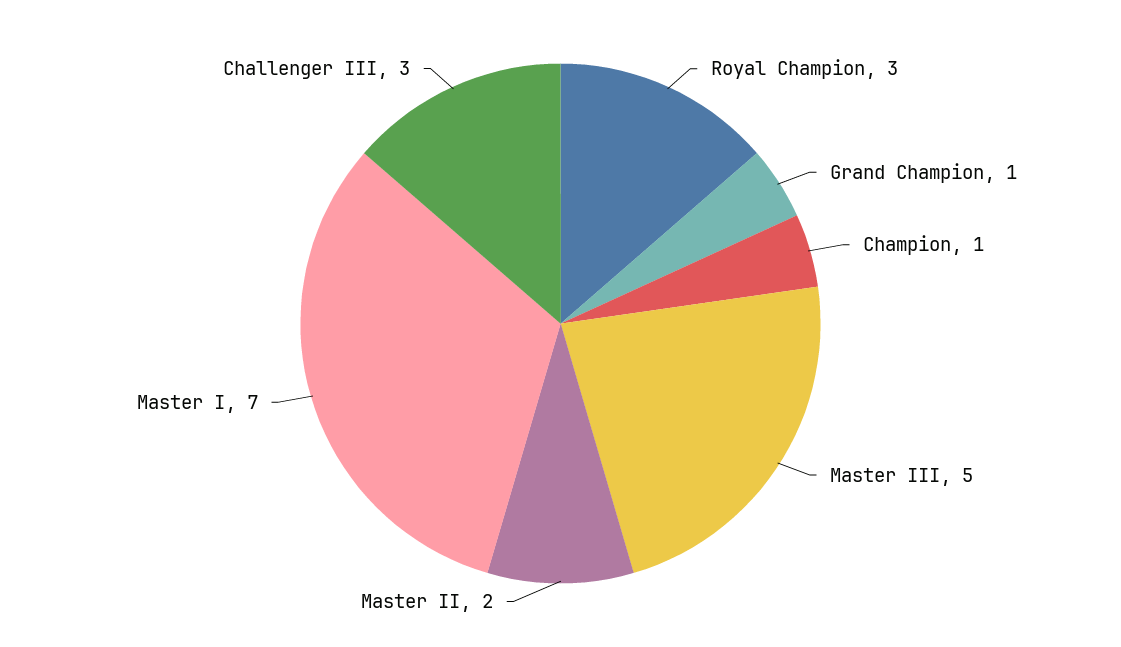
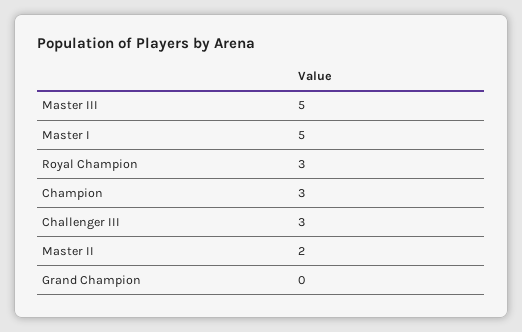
  {
    "Royal Champion": 3,
-   "Grand Champion": 1,
+   "Grand Champion": 0,
-   "Champion": 1,
+   "Champion": 3,
    "Master III": 5,
    "Master II": 2,
-   "Master I": 7,
+   "Master I": 5,
    "Challenger III": 3
  }

